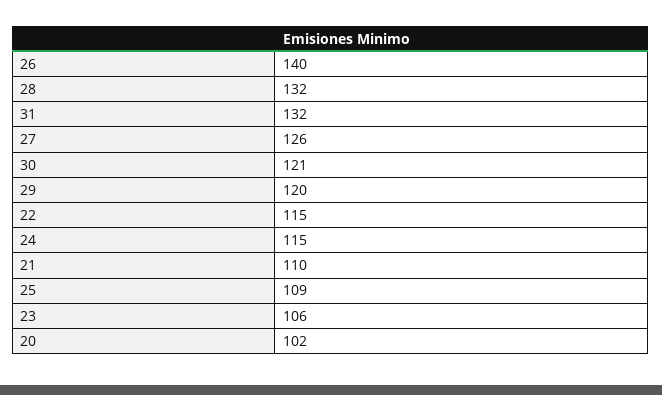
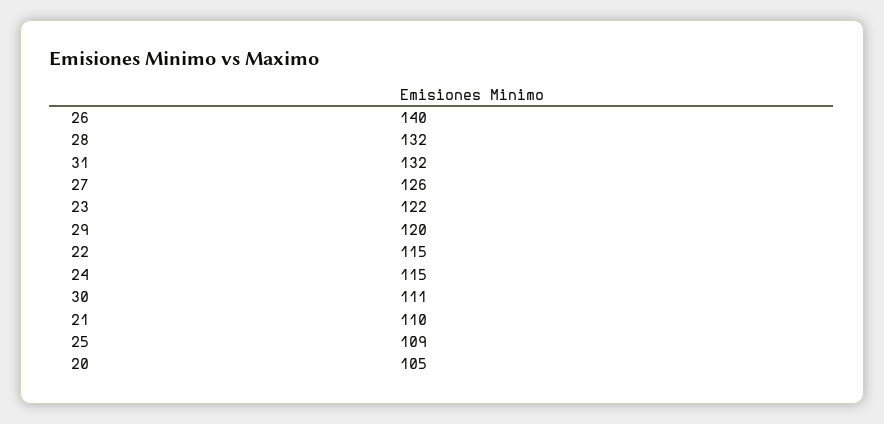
  {
    "26": 140,
    "28": 132,
    "31": 132,
    "27": 126,
-   "30": 121,
+   "30": 111,
    "29": 120,
    "22": 115,
    "24": 115,
    "21": 110,
    "25": 109,
-   "23": 106,
+   "23": 122,
-   "20": 102
+   "20": 105
  }

